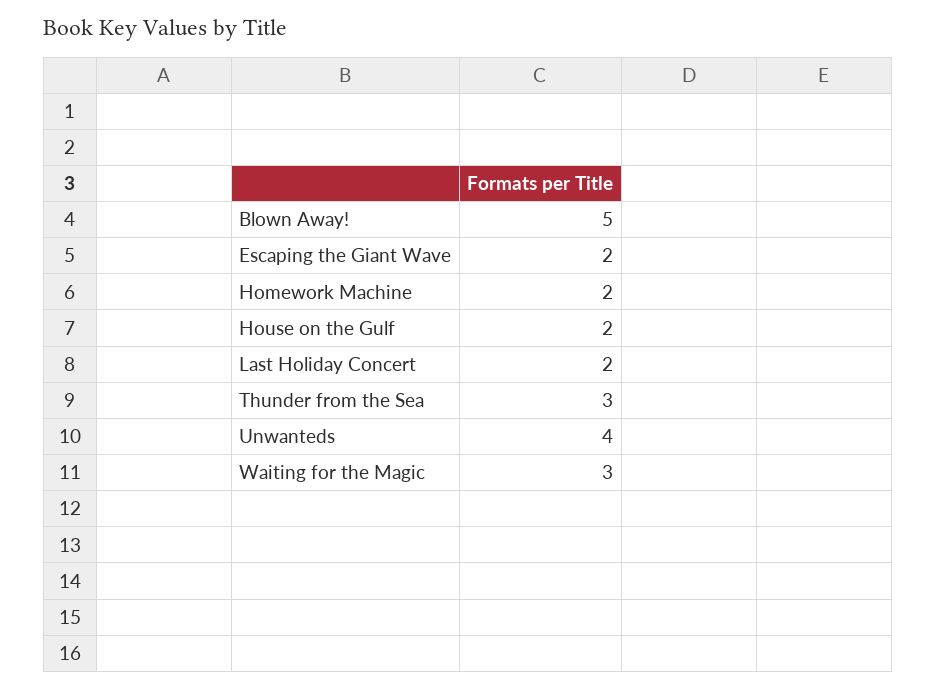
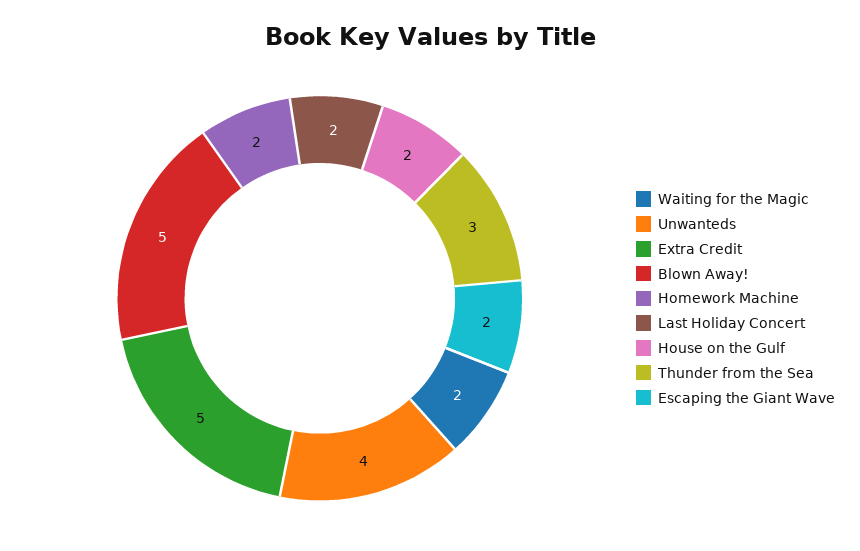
  {
    "Blown Away!": 5,
    "Escaping the Giant Wave": 2,
    "Homework Machine": 2,
    "House on the Gulf": 2,
    "Last Holiday Concert": 2,
    "Thunder from the Sea": 3,
    "Unwanteds": 4,
-   "Waiting for the Magic": 3
+   "Waiting for the Magic": 2,
+   "Extra Credit": 5
  }

